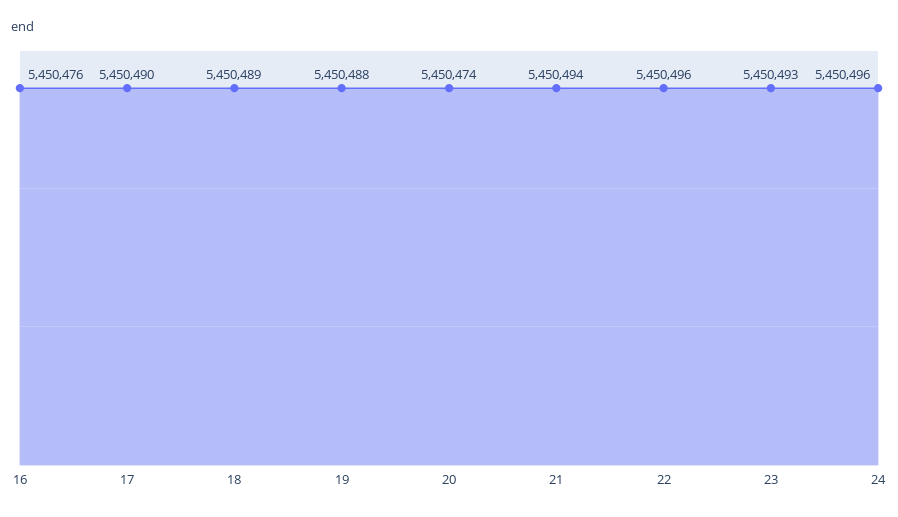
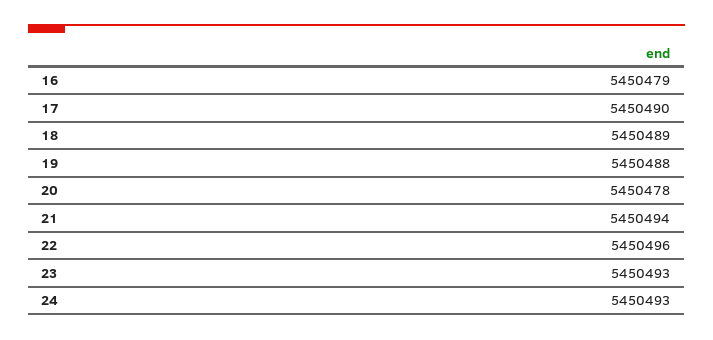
  {
-   "16": 5450476,
+   "16": 5450479,
    "17": 5450490,
    "18": 5450489,
    "19": 5450488,
-   "20": 5450474,
+   "20": 5450478,
    "21": 5450494,
    "22": 5450496,
    "23": 5450493,
-   "24": 5450496
+   "24": 5450493
  }

